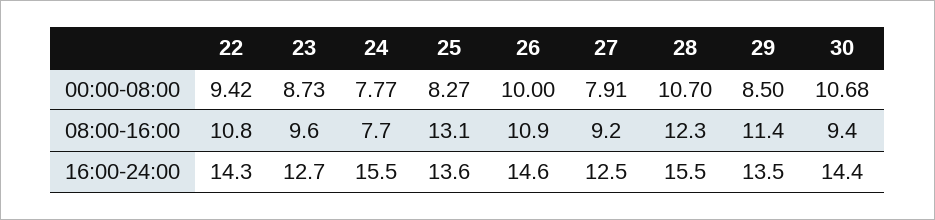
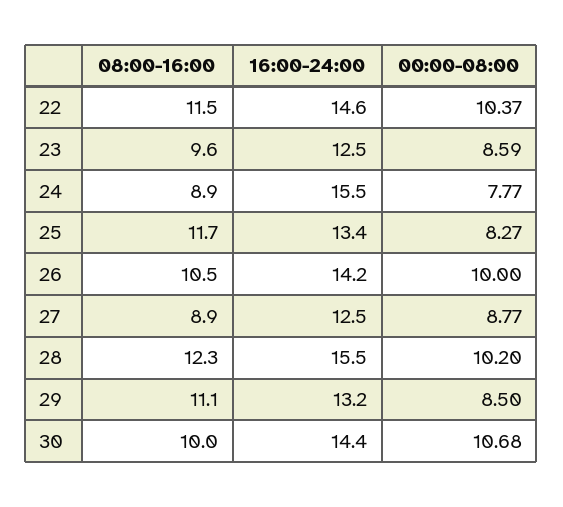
  {
    "22": {
-     "00:00-08:00": 9.42,
+     "00:00-08:00": 10.37,
-     "08:00-16:00": 10.8,
+     "08:00-16:00": 11.5,
-     "16:00-24:00": 14.3
+     "16:00-24:00": 14.6
    },
    "23": {
-     "00:00-08:00": 8.73,
+     "00:00-08:00": 8.59,
      "08:00-16:00": 9.6,
-     "16:00-24:00": 12.7
+     "16:00-24:00": 12.5
    },
    "24": {
      "00:00-08:00": 7.77,
-     "08:00-16:00": 7.7,
+     "08:00-16:00": 8.9,
      "16:00-24:00": 15.5
    },
    "25": {
      "00:00-08:00": 8.27,
-     "08:00-16:00": 13.1,
+     "08:00-16:00": 11.7,
-     "16:00-24:00": 13.6
+     "16:00-24:00": 13.4
    },
    "26": {
      "00:00-08:00": 10,
-     "08:00-16:00": 10.9,
+     "08:00-16:00": 10.5,
-     "16:00-24:00": 14.6
+     "16:00-24:00": 14.2
    },
    "27": {
-     "00:00-08:00": 7.91,
+     "00:00-08:00": 8.77,
-     "08:00-16:00": 9.2,
+     "08:00-16:00": 8.9,
      "16:00-24:00": 12.5
    },
    "28": {
-     "00:00-08:00": 10.7,
+     "00:00-08:00": 10.2,
      "08:00-16:00": 12.3,
      "16:00-24:00": 15.5
    },
    "29": {
      "00:00-08:00": 8.5,
-     "08:00-16:00": 11.4,
+     "08:00-16:00": 11.1,
-     "16:00-24:00": 13.5
+     "16:00-24:00": 13.2
    },
    "30": {
      "00:00-08:00": 10.68,
-     "08:00-16:00": 9.4,
+     "08:00-16:00": 10,
      "16:00-24:00": 14.4
    }
  }

